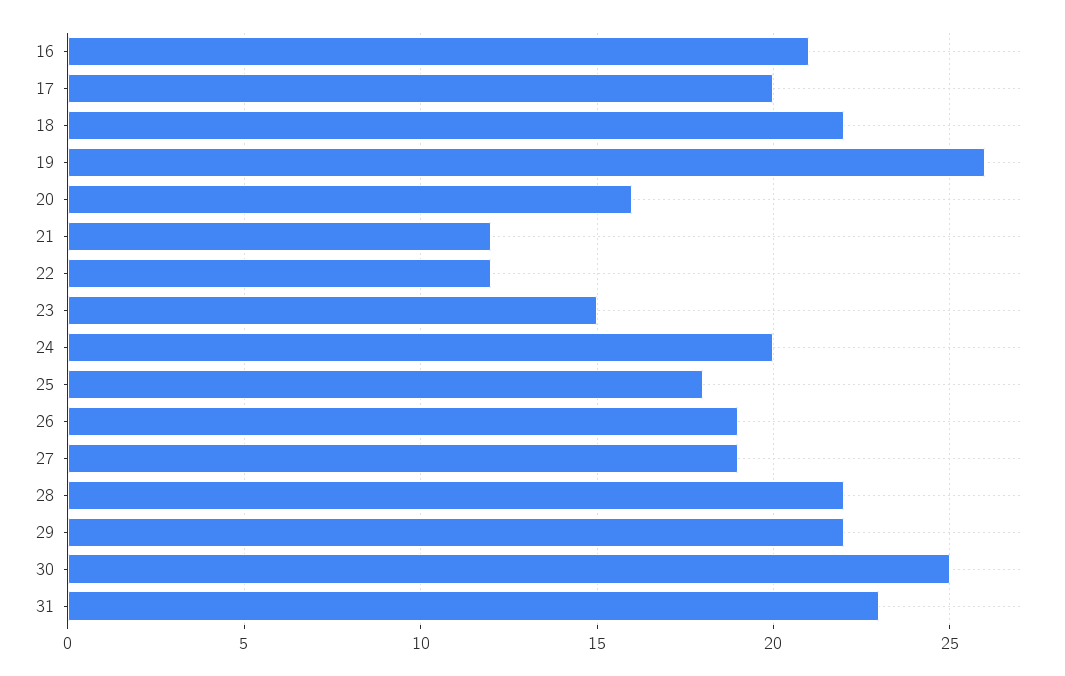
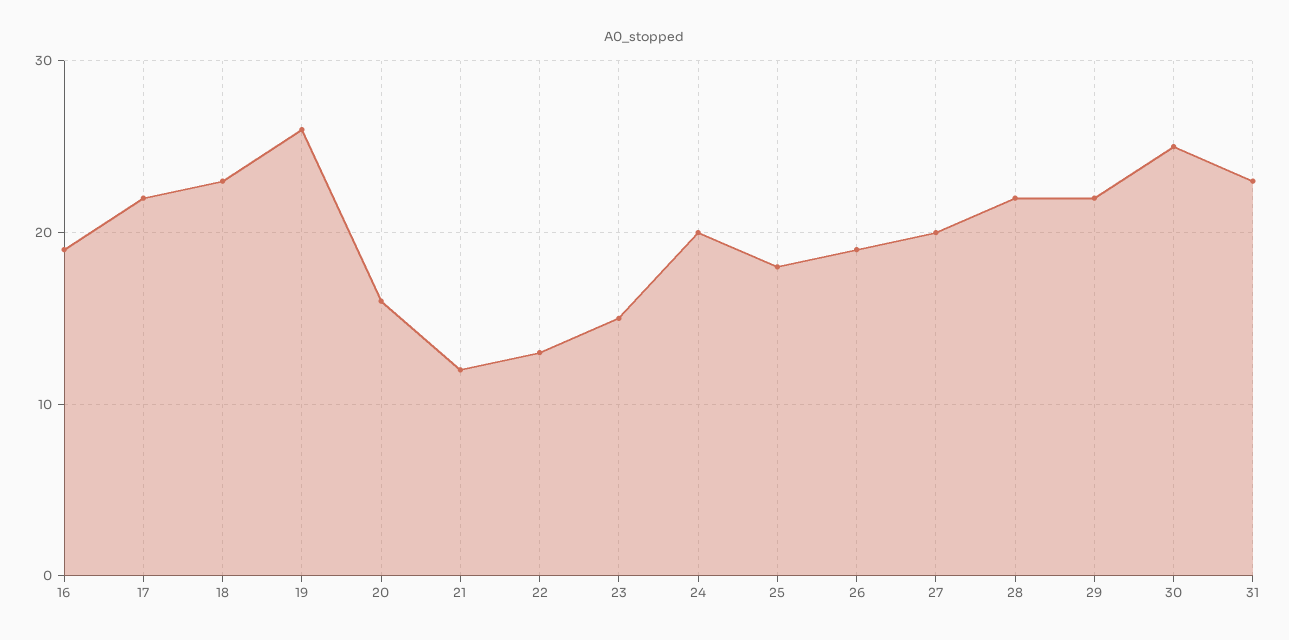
  {
-   "16": 21,
+   "16": 19,
-   "17": 20,
+   "17": 22,
-   "18": 22,
+   "18": 23,
    "19": 26,
    "20": 16,
    "21": 12,
-   "22": 12,
+   "22": 13,
    "23": 15,
    "24": 20,
    "25": 18,
    "26": 19,
-   "27": 19,
+   "27": 20,
    "28": 22,
    "29": 22,
    "30": 25,
    "31": 23
  }

